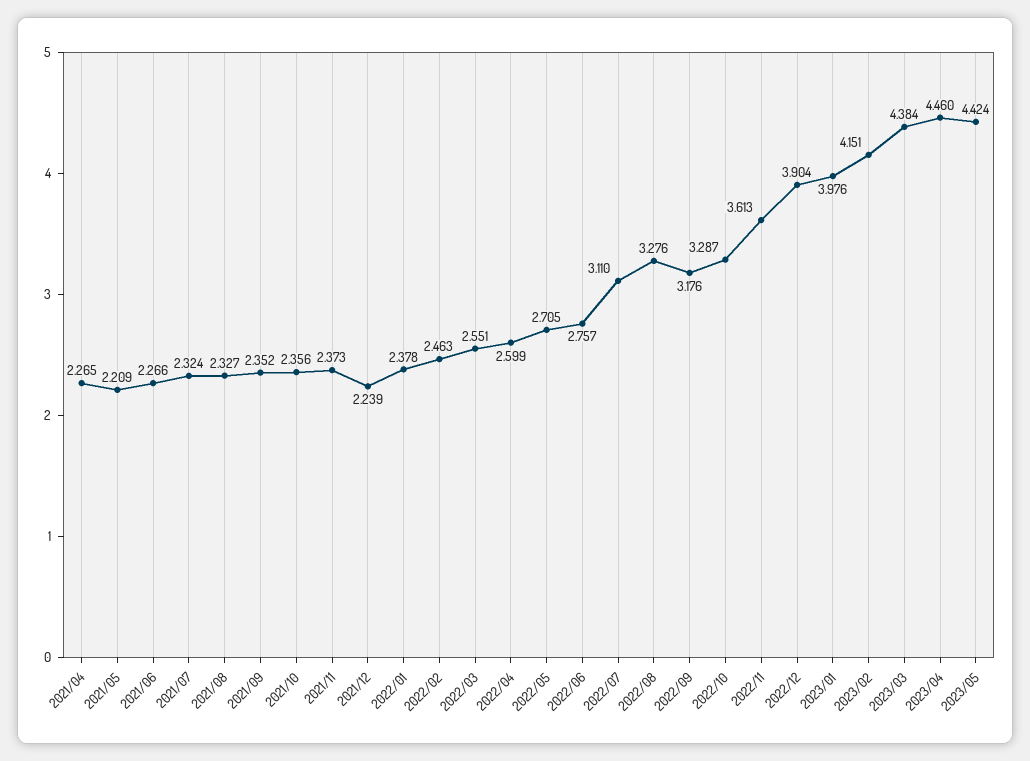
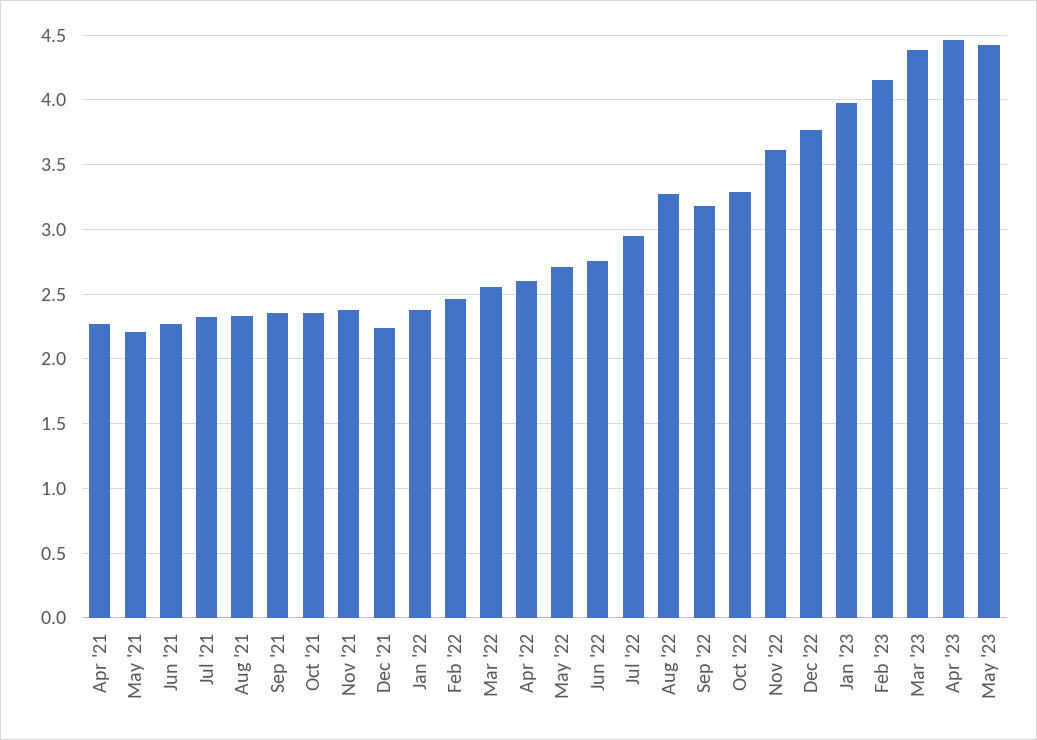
  {
    "2021/04": 2.265,
    "2021/05": 2.209,
    "2021/06": 2.266,
    "2021/07": 2.324,
    "2021/08": 2.327,
    "2021/09": 2.352,
    "2021/10": 2.356,
    "2021/11": 2.373,
    "2021/12": 2.239,
    "2022/01": 2.378,
    "2022/02": 2.463,
    "2022/03": 2.551,
    "2022/04": 2.599,
    "2022/05": 2.705,
    "2022/06": 2.757,
-   "2022/07": 3.11,
+   "2022/07": 2.95,
    "2022/08": 3.276,
    "2022/09": 3.176,
    "2022/10": 3.287,
    "2022/11": 3.613,
-   "2022/12": 3.904,
+   "2022/12": 3.75,
    "2023/01": 3.976,
    "2023/02": 4.151,
    "2023/03": 4.384,
    "2023/04": 4.46,
    "2023/05": 4.424
  }

